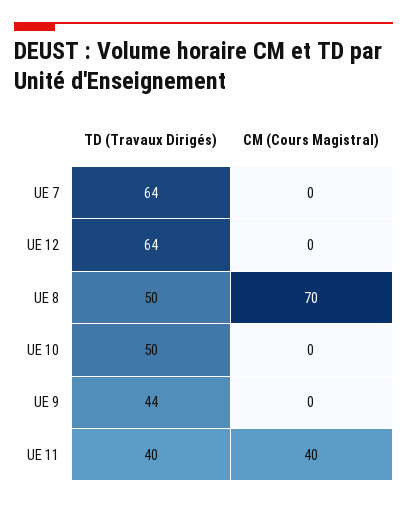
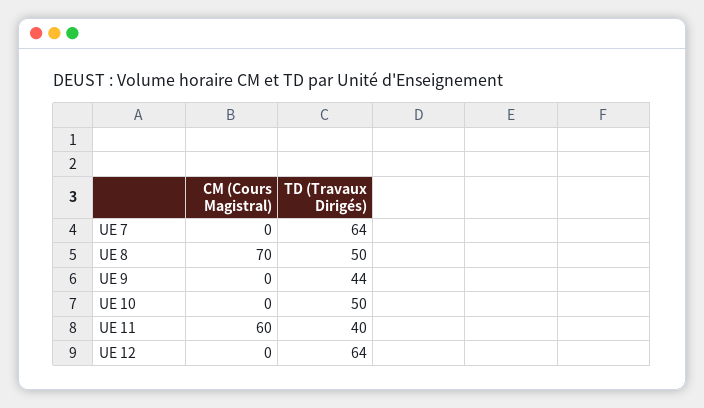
  {
    "TD (Travaux Dirigés)": {
      "UE 7": 64,
      "UE 12": 64,
      "UE 8": 50,
      "UE 10": 50,
      "UE 9": 44,
      "UE 11": 40
    },
    "CM (Cours Magistral)": {
      "UE 7": 0,
      "UE 12": 0,
      "UE 8": 70,
      "UE 10": 0,
      "UE 9": 0,
-     "UE 11": 40
+     "UE 11": 60
    }
  }

